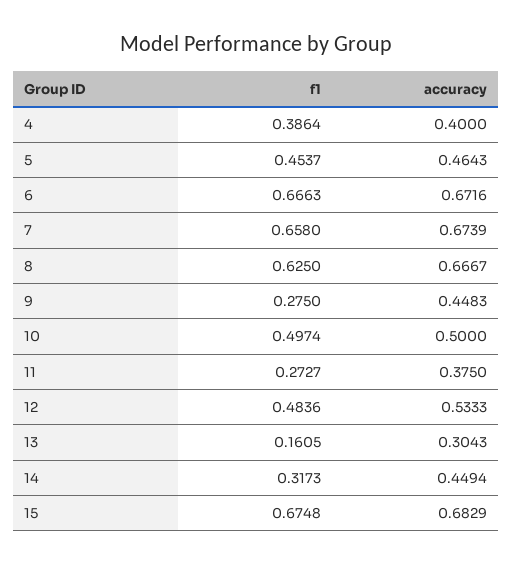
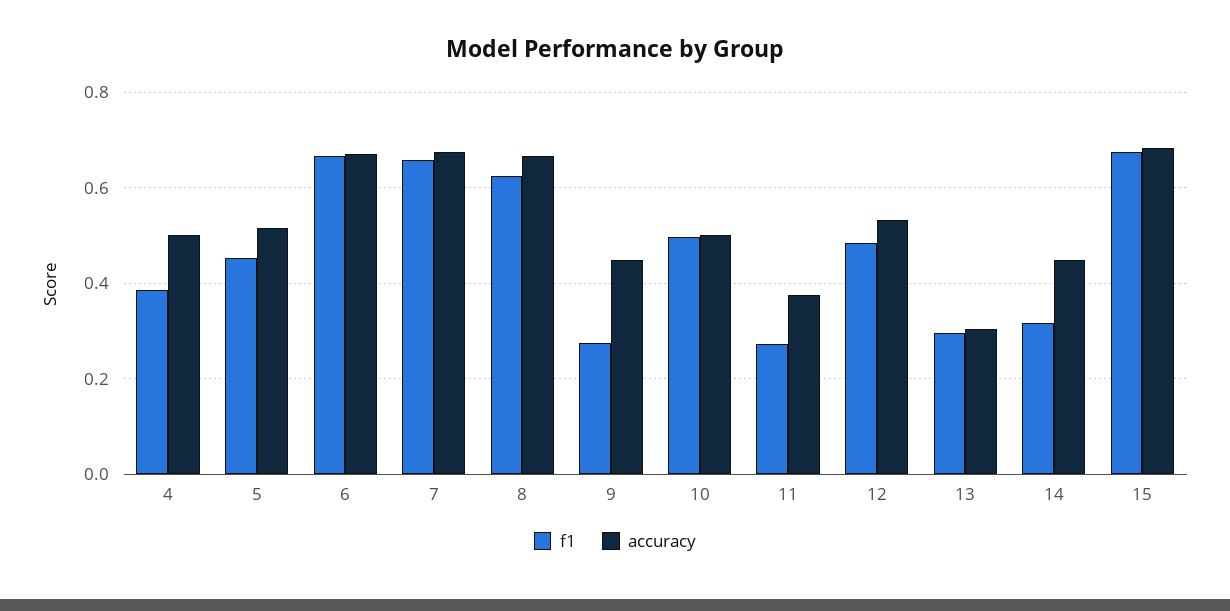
  {
    "f1": {
      "4": 0.3864,
      "5": 0.4537,
      "6": 0.6663,
      "7": 0.658,
      "8": 0.625,
      "9": 0.275,
      "10": 0.4974,
      "11": 0.2727,
      "12": 0.4836,
-     "13": 0.1605,
+     "13": 0.3,
      "14": 0.3173,
      "15": 0.6748
    },
    "accuracy": {
-     "4": 0.4,
+     "4": 0.5,
-     "5": 0.4643,
+     "5": 0.52,
      "6": 0.6716,
      "7": 0.6739,
      "8": 0.6667,
      "9": 0.4483,
      "10": 0.5,
      "11": 0.375,
      "12": 0.5333,
      "13": 0.3043,
      "14": 0.4494,
      "15": 0.6829
    }
  }

